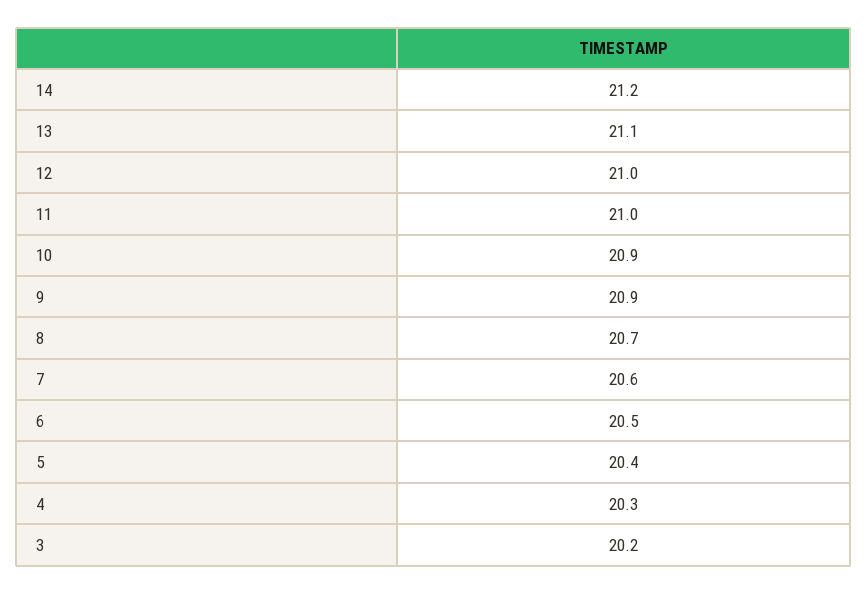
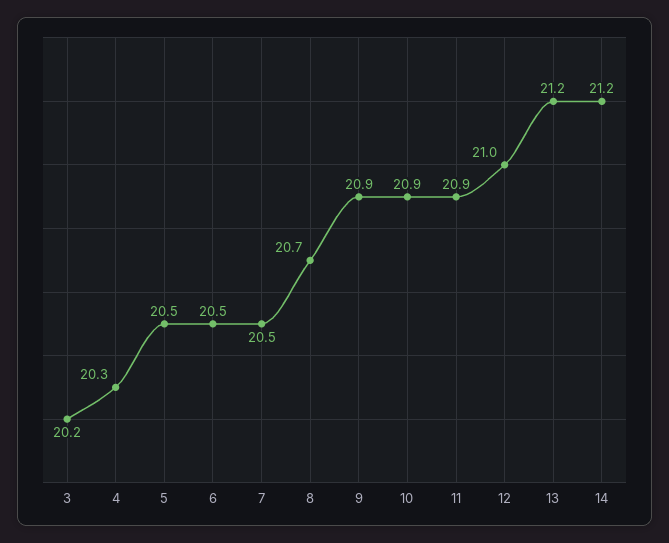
  {
    "14": 21.2,
-   "13": 21.1,
+   "13": 21.2,
    "12": 21,
-   "11": 21,
+   "11": 20.9,
    "10": 20.9,
    "9": 20.9,
    "8": 20.7,
-   "7": 20.6,
+   "7": 20.5,
    "6": 20.5,
-   "5": 20.4,
+   "5": 20.5,
    "4": 20.3,
    "3": 20.2
  }

